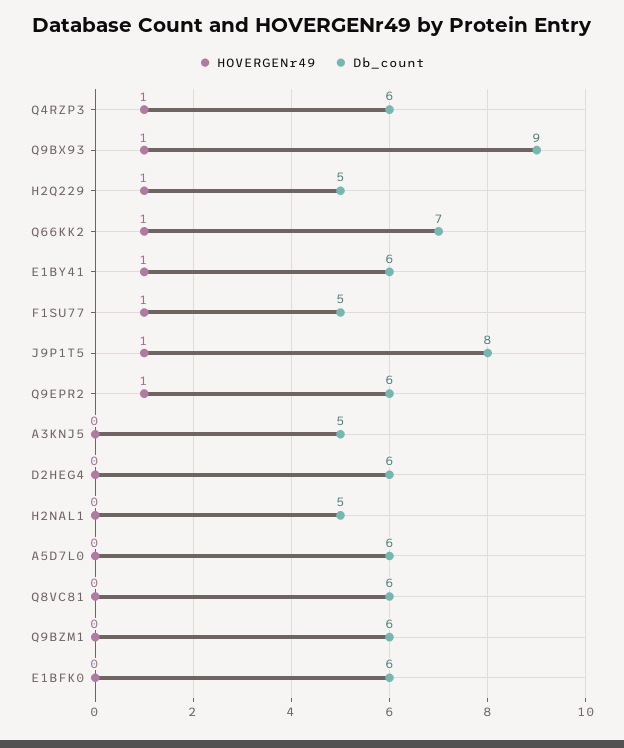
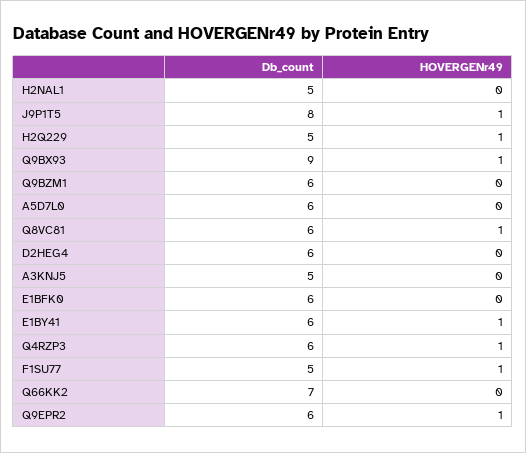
  {
    "HOVERGENr49": {
      "Q4RZP3": 1,
      "Q9BX93": 1,
      "H2Q229": 1,
-     "Q66KK2": 1,
+     "Q66KK2": 0,
      "E1BY41": 1,
      "F1SU77": 1,
      "J9P1T5": 1,
      "Q9EPR2": 1,
      "A3KNJ5": 0,
      "D2HEG4": 0,
      "H2NAL1": 0,
      "A5D7L0": 0,
-     "Q8VC81": 0,
+     "Q8VC81": 1,
      "Q9BZM1": 0,
      "E1BFK0": 0
    },
    "Db_count": {
      "Q4RZP3": 6,
      "Q9BX93": 9,
      "H2Q229": 5,
      "Q66KK2": 7,
      "E1BY41": 6,
      "F1SU77": 5,
      "J9P1T5": 8,
      "Q9EPR2": 6,
      "A3KNJ5": 5,
      "D2HEG4": 6,
      "H2NAL1": 5,
      "A5D7L0": 6,
      "Q8VC81": 6,
      "Q9BZM1": 6,
      "E1BFK0": 6
    }
  }

